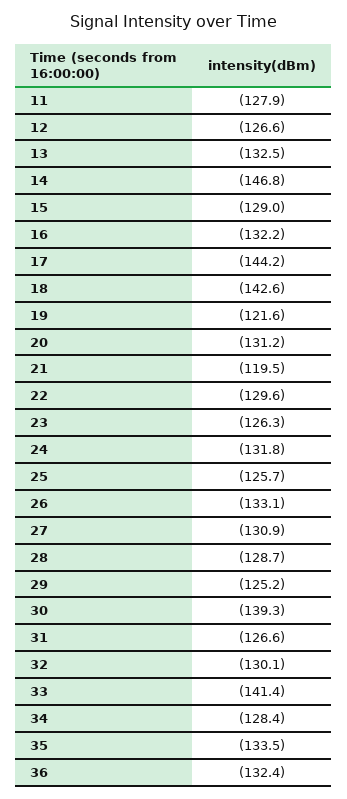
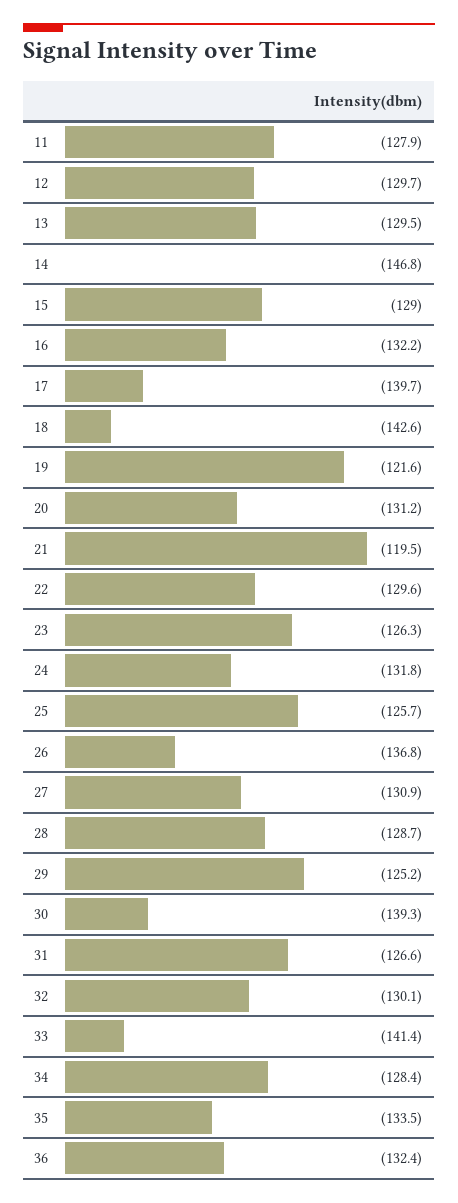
  {
    "11": -127.9,
-   "12": -126.6,
+   "12": -129.7,
-   "13": -132.5,
+   "13": -129.5,
    "14": -146.8,
    "15": -129,
    "16": -132.2,
-   "17": -144.2,
+   "17": -139.7,
    "18": -142.6,
    "19": -121.6,
    "20": -131.2,
    "21": -119.5,
    "22": -129.6,
    "23": -126.3,
    "24": -131.8,
    "25": -125.7,
-   "26": -133.1,
+   "26": -136.8,
    "27": -130.9,
    "28": -128.7,
    "29": -125.2,
    "30": -139.3,
    "31": -126.6,
    "32": -130.1,
    "33": -141.4,
    "34": -128.4,
    "35": -133.5,
    "36": -132.4
  }

